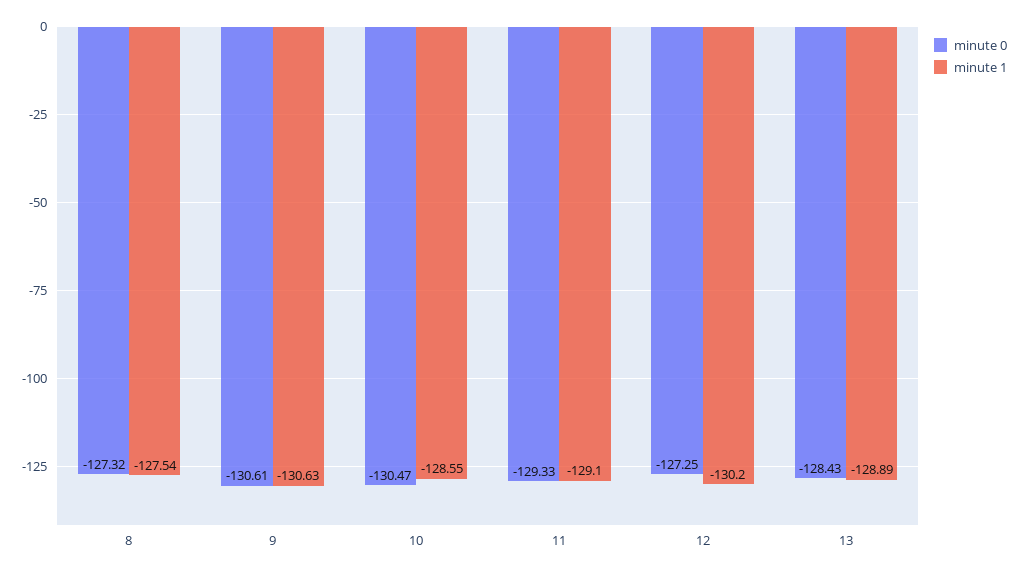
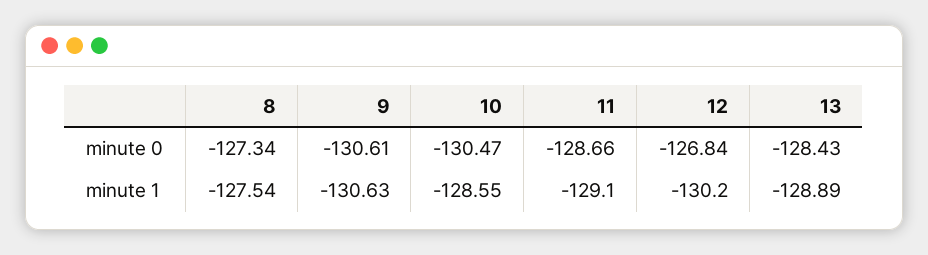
  {
    "minute 0": {
-     "8": -127.32,
+     "8": -127.34,
      "9": -130.61,
      "10": -130.47,
-     "11": -129.33,
+     "11": -128.66,
-     "12": -127.25,
+     "12": -126.84,
      "13": -128.43
    },
    "minute 1": {
      "8": -127.54,
      "9": -130.63,
      "10": -128.55,
      "11": -129.1,
      "12": -130.2,
      "13": -128.89
    }
  }

